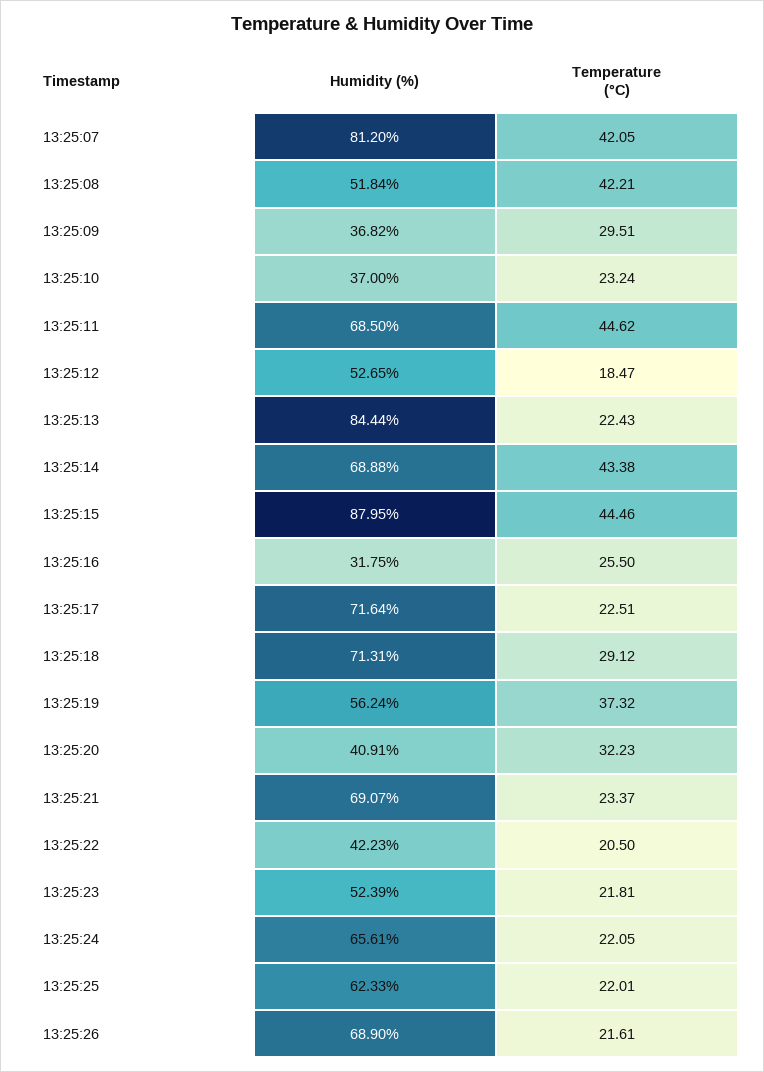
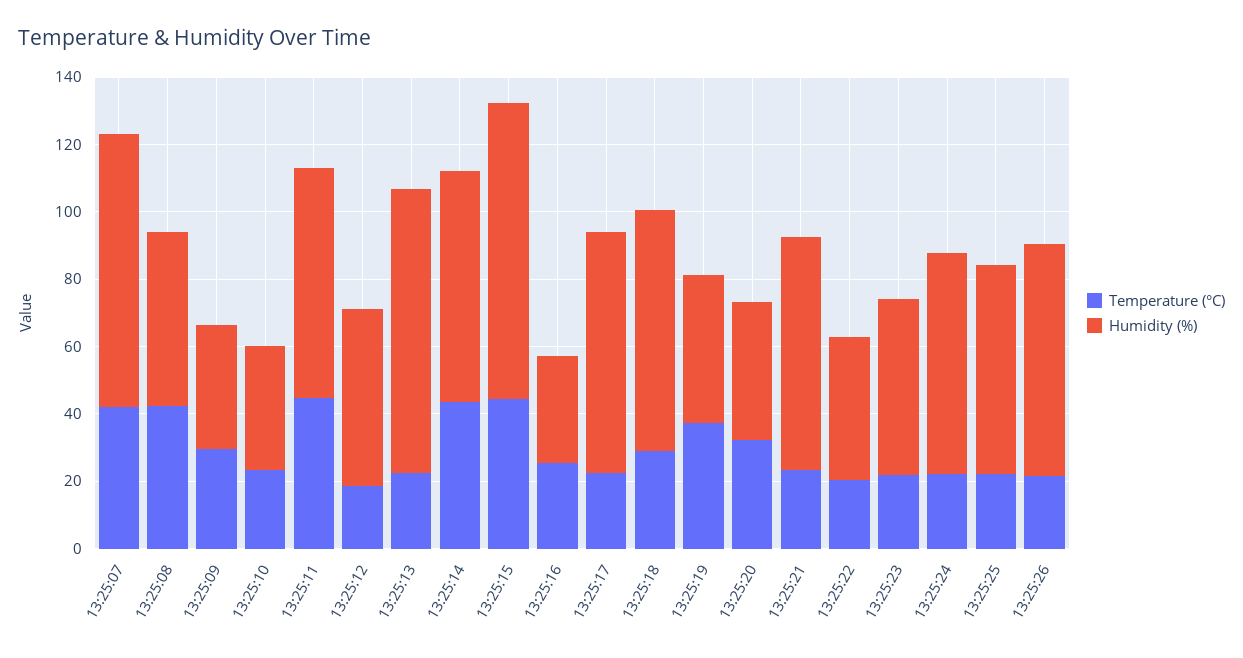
  {
    "Humidity (%)": {
      "13:25:07": 81.2,
      "13:25:08": 51.84,
      "13:25:09": 36.82,
      "13:25:10": 37,
      "13:25:11": 68.5,
      "13:25:12": 52.65,
      "13:25:13": 84.44,
      "13:25:14": 68.88,
      "13:25:15": 87.95,
      "13:25:16": 31.75,
      "13:25:17": 71.64,
      "13:25:18": 71.31,
-     "13:25:19": 56.24,
+     "13:25:19": 45,
      "13:25:20": 40.91,
      "13:25:21": 69.07,
      "13:25:22": 42.23,
      "13:25:23": 52.39,
      "13:25:24": 65.61,
      "13:25:25": 62.33,
      "13:25:26": 68.9
    },
    "Temperature (°C)": {
      "13:25:07": 42.05,
      "13:25:08": 42.21,
      "13:25:09": 29.51,
      "13:25:10": 23.24,
      "13:25:11": 44.62,
      "13:25:12": 18.47,
      "13:25:13": 22.43,
      "13:25:14": 43.38,
      "13:25:15": 44.46,
      "13:25:16": 25.5,
      "13:25:17": 22.51,
      "13:25:18": 29.12,
      "13:25:19": 37.32,
      "13:25:20": 32.23,
      "13:25:21": 23.37,
      "13:25:22": 20.5,
      "13:25:23": 21.81,
      "13:25:24": 22.05,
      "13:25:25": 22.01,
      "13:25:26": 21.61
    }
  }

